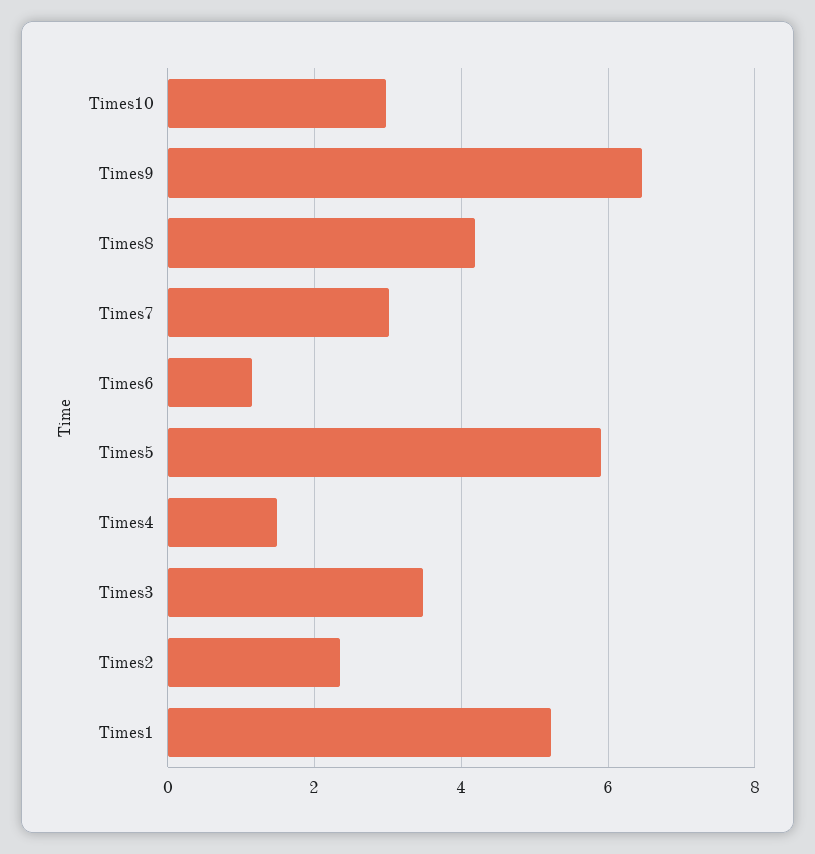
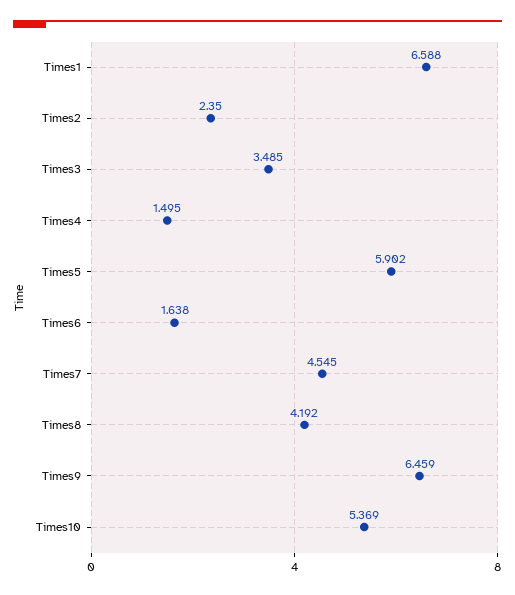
  {
-   "Times10": 3,
+   "Times10": 5.369,
    "Times9": 6.459,
    "Times8": 4.192,
-   "Times7": 3,
+   "Times7": 4.545,
-   "Times6": 1.2,
+   "Times6": 1.638,
    "Times5": 5.902,
    "Times4": 1.495,
    "Times3": 3.485,
    "Times2": 2.35,
-   "Times1": 5.2
+   "Times1": 6.588
  }

